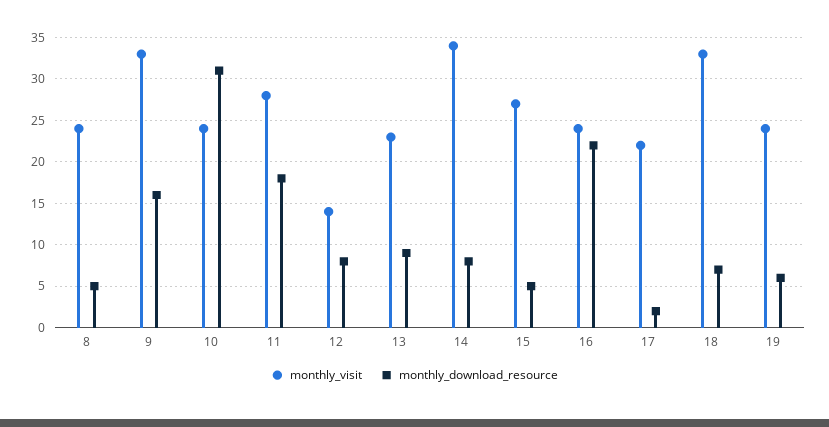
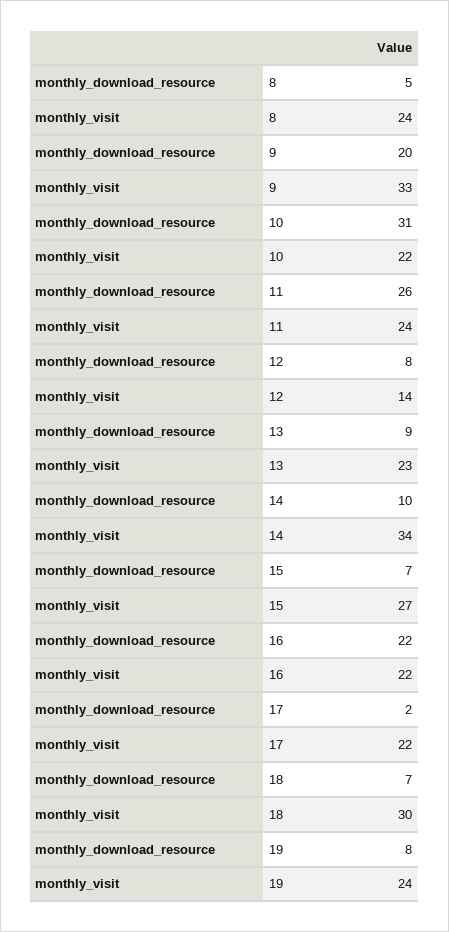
  {
    "monthly_visit": {
      "8": 24,
      "9": 33,
-     "10": 24,
+     "10": 22,
-     "11": 28,
+     "11": 24,
      "12": 14,
      "13": 23,
      "14": 34,
      "15": 27,
-     "16": 24,
+     "16": 22,
      "17": 22,
-     "18": 33,
+     "18": 30,
      "19": 24
    },
    "monthly_download_resource": {
      "8": 5,
-     "9": 16,
+     "9": 20,
      "10": 31,
-     "11": 18,
+     "11": 26,
      "12": 8,
      "13": 9,
-     "14": 8,
+     "14": 10,
-     "15": 5,
+     "15": 7,
      "16": 22,
      "17": 2,
      "18": 7,
-     "19": 6
+     "19": 8
    }
  }

